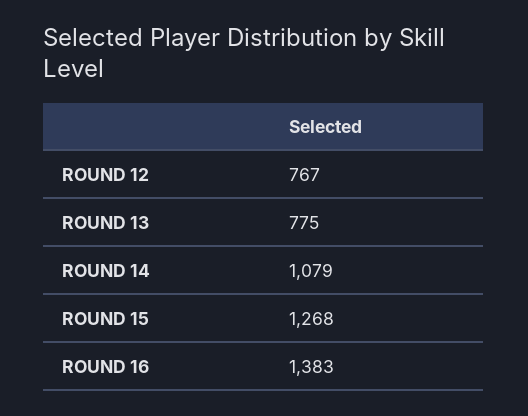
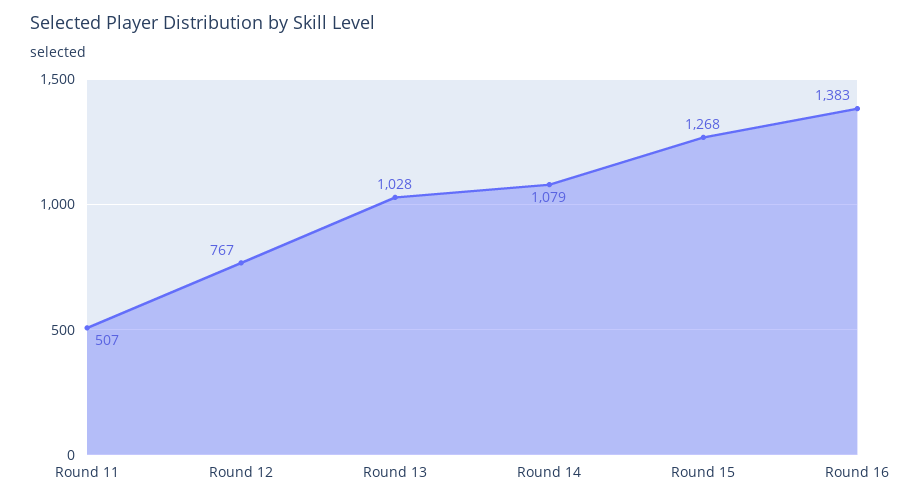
  {
    "ROUND 12": 767,
-   "ROUND 13": 775,
+   "ROUND 13": 1028,
    "ROUND 14": 1079,
    "ROUND 15": 1268,
-   "ROUND 16": 1383
+   "ROUND 16": 1383,
+   "Round 11": 507
  }

